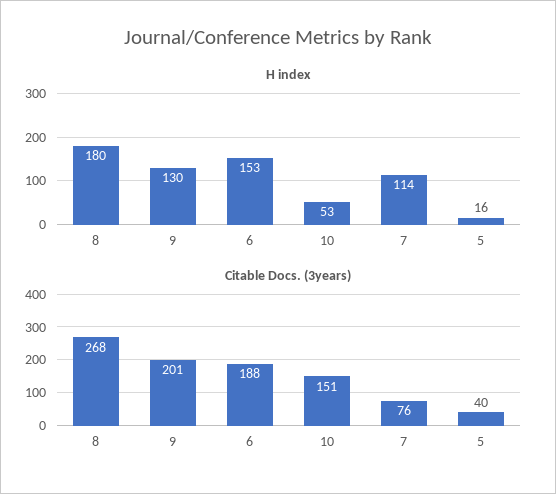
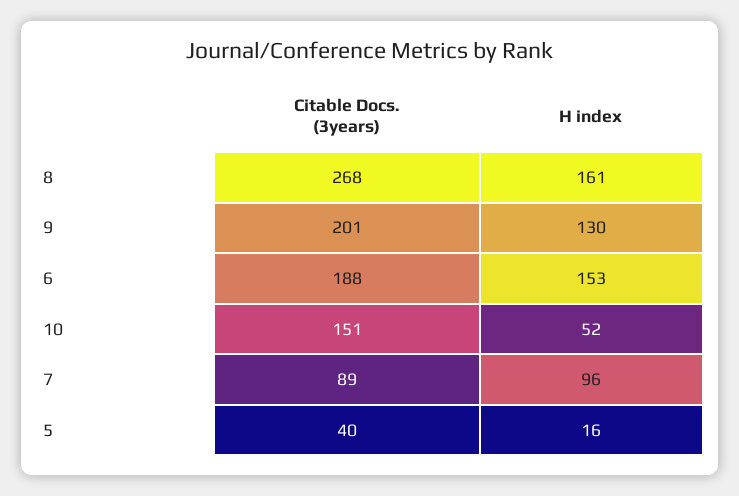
  {
    "H index": {
-     "8": 180,
+     "8": 161,
      "9": 130,
      "6": 153,
-     "10": 53,
+     "10": 52,
-     "7": 114,
+     "7": 96,
      "5": 16
    },
    "Citable Docs. (3years)": {
      "8": 268,
      "9": 201,
      "6": 188,
      "10": 151,
-     "7": 76,
+     "7": 89,
      "5": 40
    }
  }

